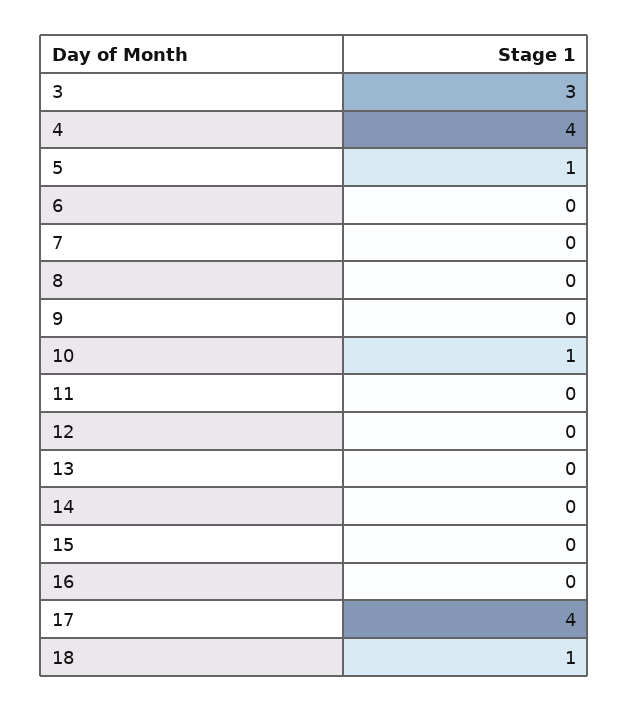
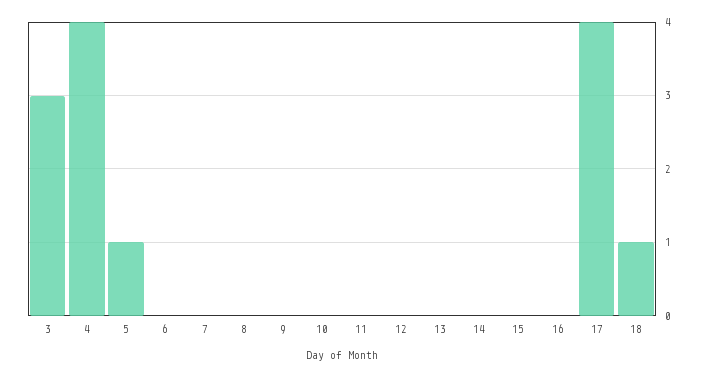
  {
    "3": 3,
    "4": 4,
    "5": 1,
    "6": 0,
    "7": 0,
    "8": 0,
    "9": 0,
-   "10": 1,
+   "10": 0,
    "11": 0,
    "12": 0,
    "13": 0,
    "14": 0,
    "15": 0,
    "16": 0,
    "17": 4,
    "18": 1
  }

